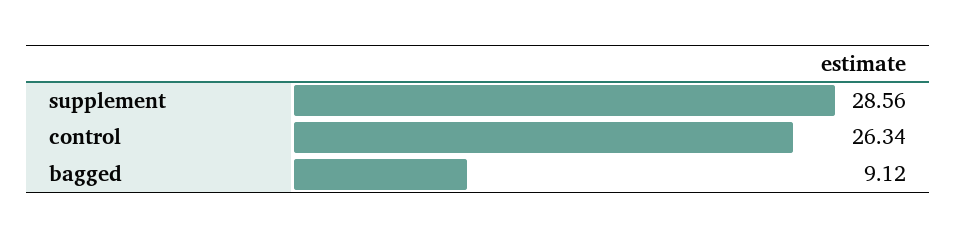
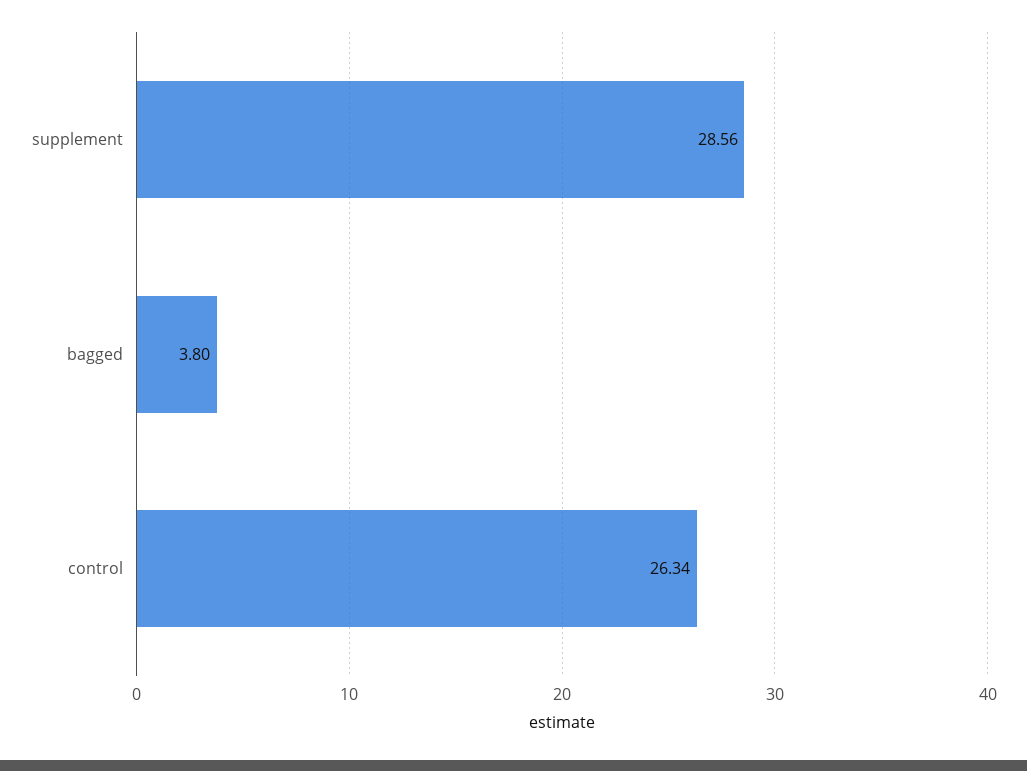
  {
    "supplement": 28.56,
    "control": 26.34,
-   "bagged": 9.12
+   "bagged": 3.8
  }

